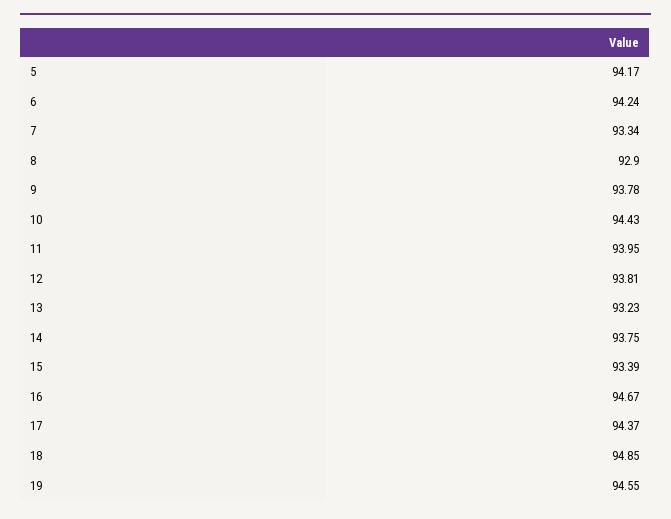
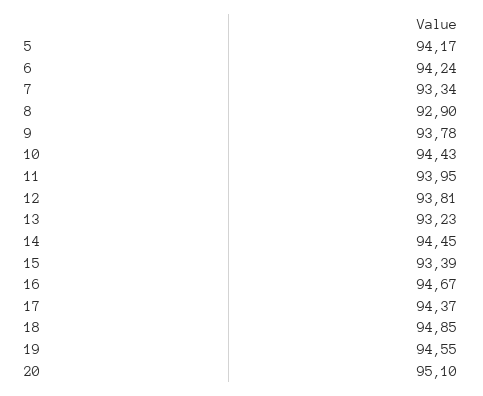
  {
    "5": 94.17,
    "6": 94.24,
    "7": 93.34,
    "8": 92.9,
    "9": 93.78,
    "10": 94.43,
    "11": 93.95,
    "12": 93.81,
    "13": 93.23,
-   "14": 93.75,
+   "14": 94.45,
    "15": 93.39,
    "16": 94.67,
    "17": 94.37,
    "18": 94.85,
-   "19": 94.55
+   "19": 94.55,
+   "20": 95.1
  }

